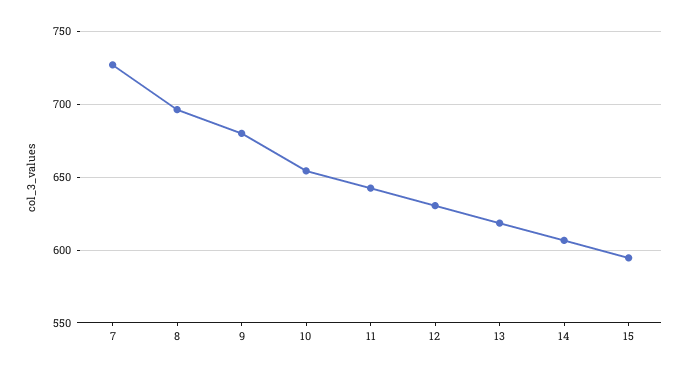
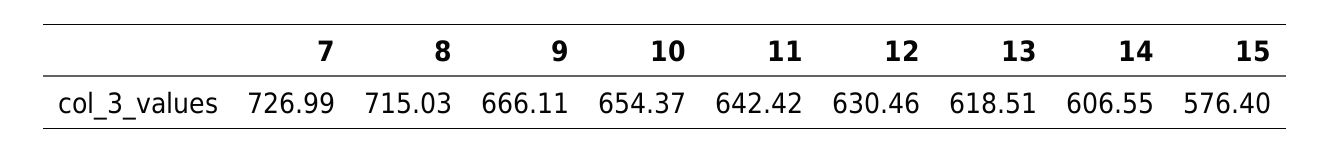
  {
    "7": 726.99,
-   "8": 695,
+   "8": 715.03,
-   "9": 680,
+   "9": 666.11,
    "10": 654.37,
    "11": 642.42,
    "12": 630.46,
    "13": 618.51,
    "14": 606.55,
-   "15": 595
+   "15": 576.4
  }

